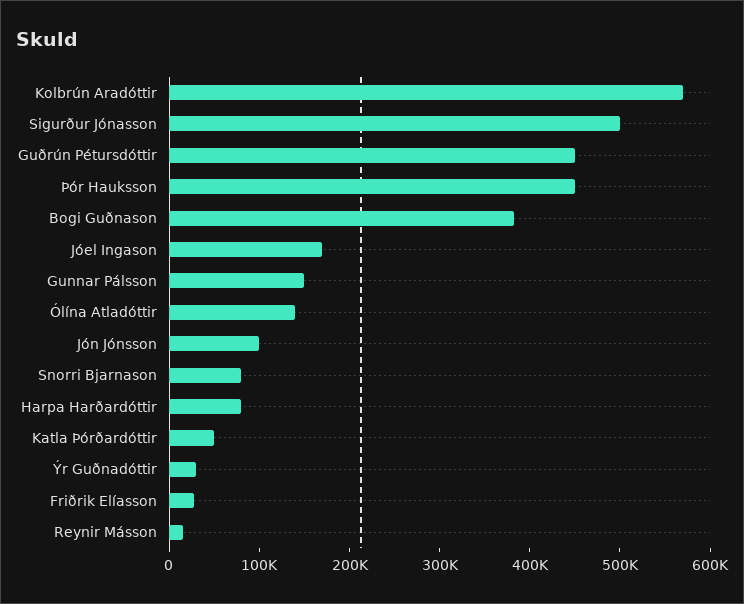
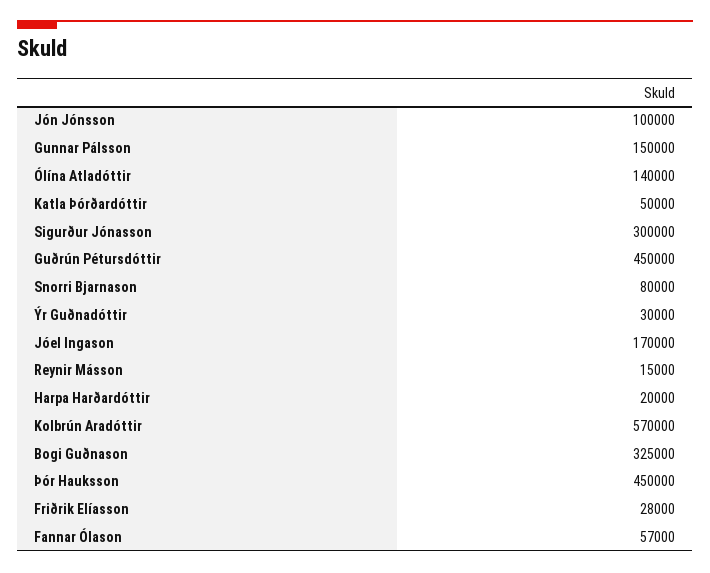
  {
    "Kolbrún Aradóttir": 570000,
-   "Sigurður Jónasson": 500000,
+   "Sigurður Jónasson": 300000,
    "Guðrún Pétursdóttir": 450000,
    "Þór Hauksson": 450000,
-   "Bogi Guðnason": 380000,
+   "Bogi Guðnason": 325000,
    "Jóel Ingason": 170000,
    "Gunnar Pálsson": 150000,
    "Ólína Atladóttir": 140000,
    "Jón Jónsson": 100000,
    "Snorri Bjarnason": 80000,
-   "Harpa Harðardóttir": 80000,
+   "Harpa Harðardóttir": 20000,
    "Katla Þórðardóttir": 50000,
    "Ýr Guðnadóttir": 30000,
    "Friðrik Elíasson": 28000,
-   "Reynir Másson": 15000
+   "Reynir Másson": 15000,
+   "Fannar Ólason": 57000
  }

